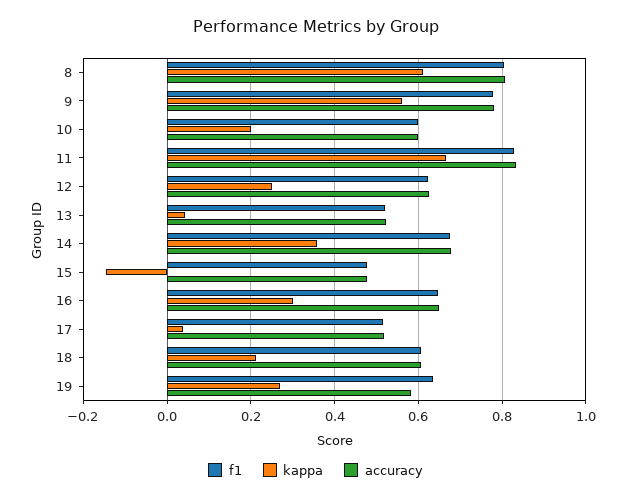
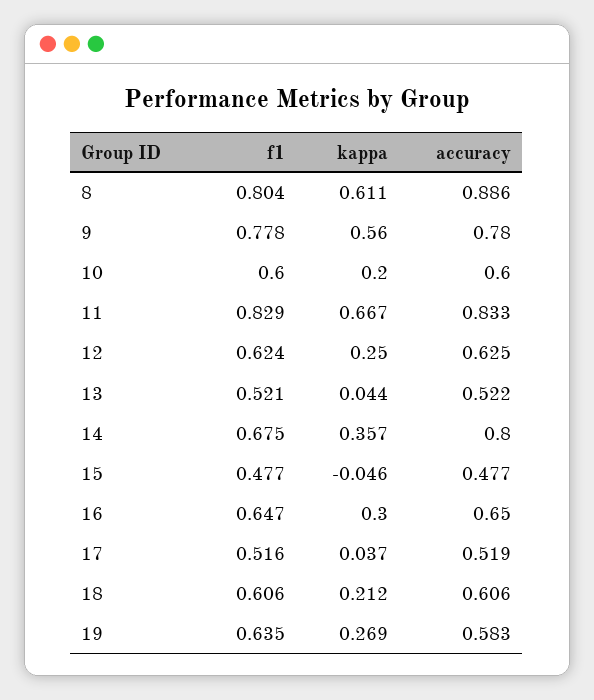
  {
    "f1": {
      "8": 0.804,
      "9": 0.778,
      "10": 0.6,
      "11": 0.829,
      "12": 0.624,
      "13": 0.521,
      "14": 0.675,
      "15": 0.477,
      "16": 0.647,
      "17": 0.516,
      "18": 0.606,
      "19": 0.635
    },
    "kappa": {
      "8": 0.611,
      "9": 0.56,
      "10": 0.2,
      "11": 0.667,
      "12": 0.25,
      "13": 0.044,
      "14": 0.357,
-     "15": -0.14,
+     "15": -0.046,
      "16": 0.3,
      "17": 0.037,
      "18": 0.212,
      "19": 0.269
    },
    "accuracy": {
-     "8": 0.8,
+     "8": 0.886,
      "9": 0.78,
      "10": 0.6,
      "11": 0.833,
      "12": 0.625,
      "13": 0.522,
-     "14": 0.68,
+     "14": 0.8,
      "15": 0.477,
      "16": 0.65,
      "17": 0.519,
      "18": 0.606,
      "19": 0.583
    }
  }

